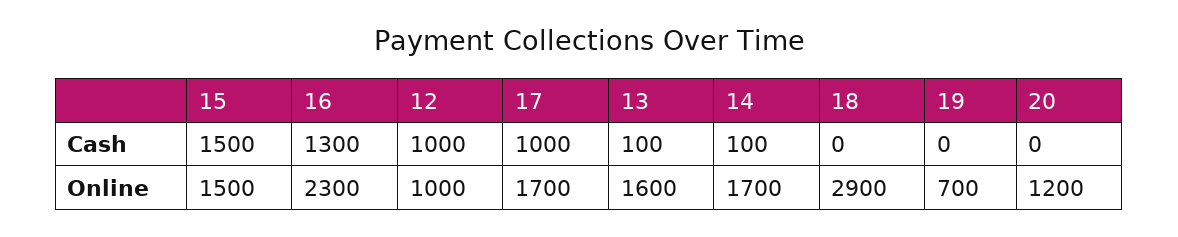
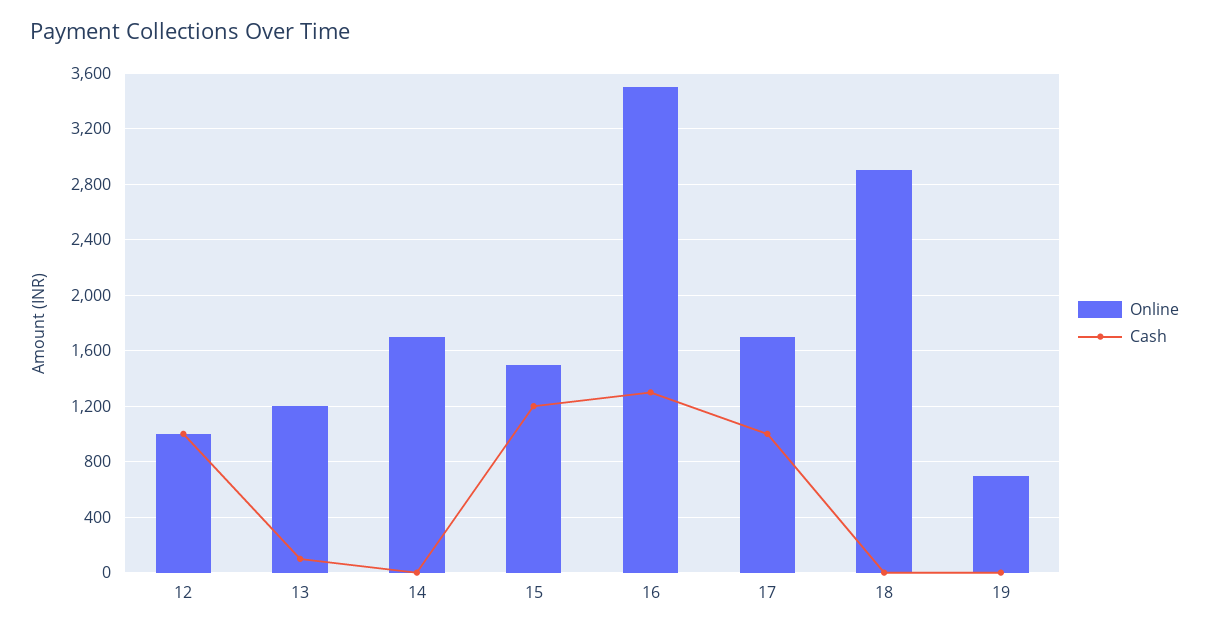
  {
    "Cash": {
-     "15": 1500,
+     "15": 1200,
      "16": 1300,
      "12": 1000,
      "17": 1000,
      "13": 100,
-     "14": 100,
+     "14": 0,
      "18": 0,
-     "19": 0,
+     "19": 0
-     "20": 0
    },
    "Online": {
      "15": 1500,
-     "16": 2300,
+     "16": 3500,
      "12": 1000,
      "17": 1700,
-     "13": 1600,
+     "13": 1200,
      "14": 1700,
      "18": 2900,
-     "19": 700,
+     "19": 700
-     "20": 1200
    }
  }

